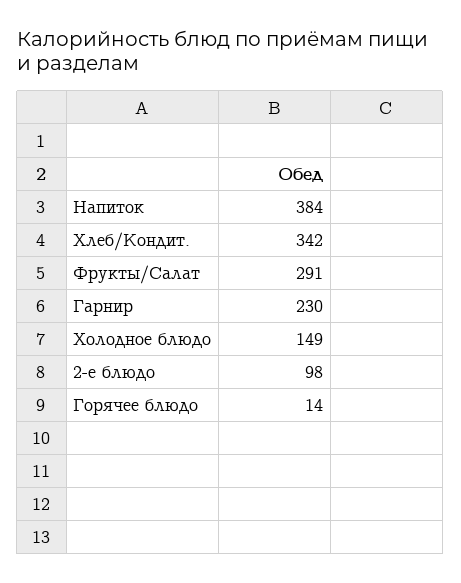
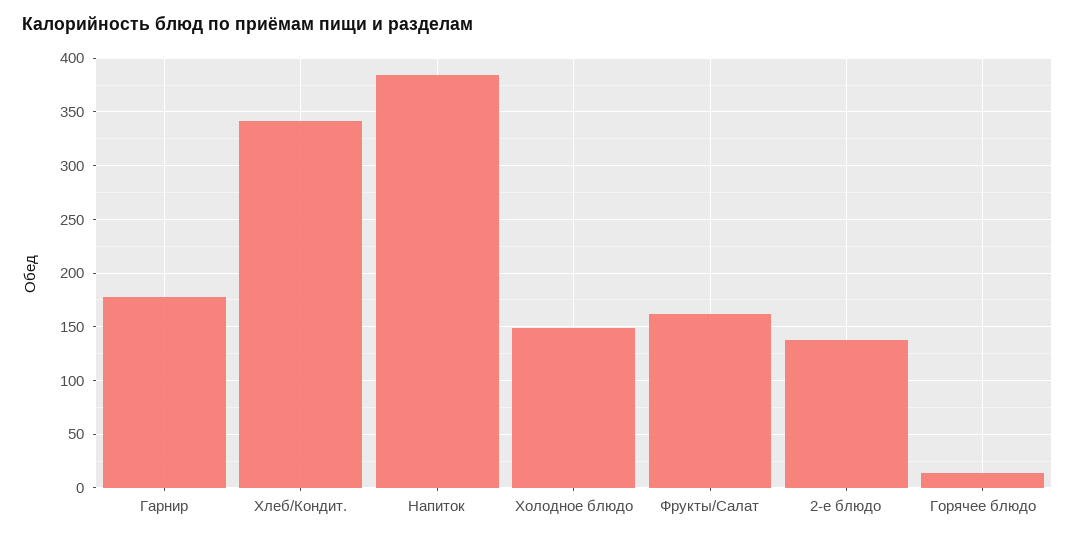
  {
    "Напиток": 384,
    "Хлеб/Кондит.": 342,
-   "Фрукты/Салат": 291,
+   "Фрукты/Салат": 160,
-   "Гарнир": 230,
+   "Гарнир": 180,
    "Холодное блюдо": 149,
-   "2-е блюдо": 98,
+   "2-е блюдо": 140,
    "Горячее блюдо": 14
  }

